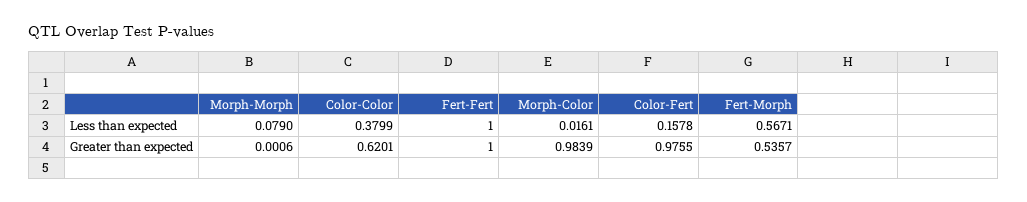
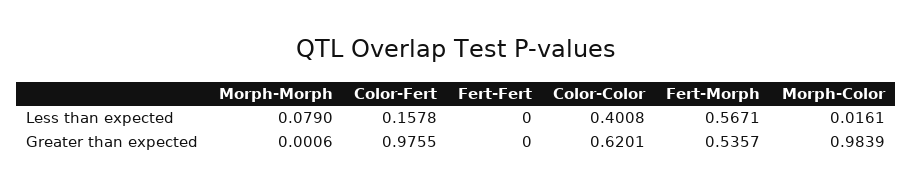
  {
    "Morph-Morph": {
      "Less than expected": 0.079,
      "Greater than expected": 0.0006
    },
    "Color-Color": {
-     "Less than expected": 0.3799,
+     "Less than expected": 0.4008,
      "Greater than expected": 0.6201
    },
    "Fert-Fert": {
-     "Less than expected": 1,
+     "Less than expected": 0,
-     "Greater than expected": 1
+     "Greater than expected": 0
    },
    "Morph-Color": {
      "Less than expected": 0.0161,
      "Greater than expected": 0.9839
    },
    "Color-Fert": {
      "Less than expected": 0.1578,
      "Greater than expected": 0.9755
    },
    "Fert-Morph": {
      "Less than expected": 0.5671,
      "Greater than expected": 0.5357
    }
  }

